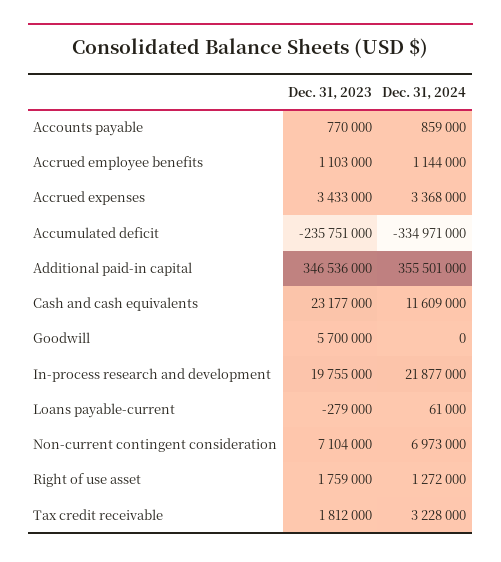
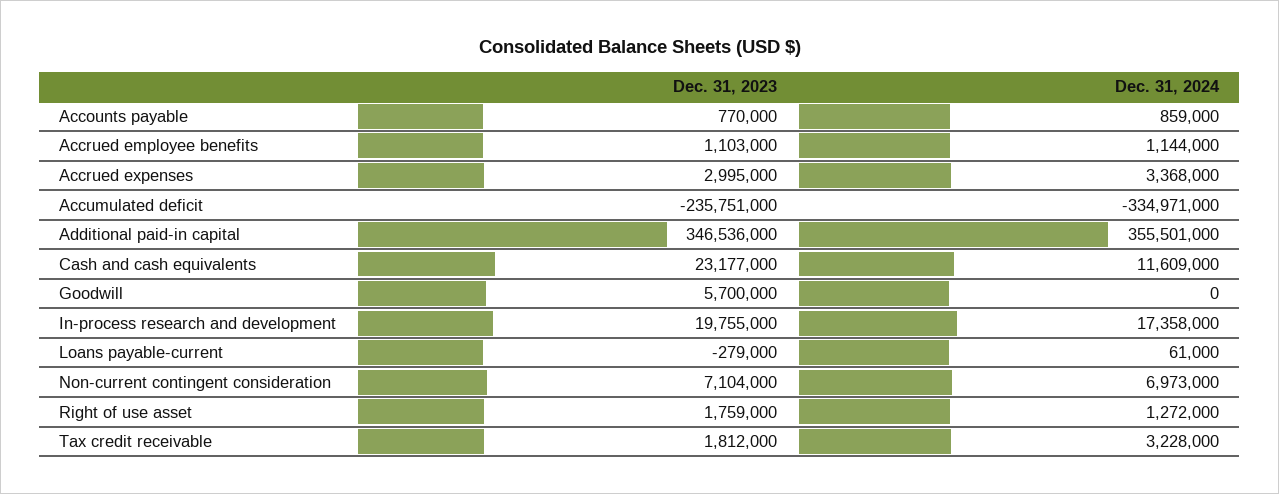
  {
    "Dec. 31, 2023": {
      "Accounts payable": 770000,
      "Accrued employee benefits": 1103000,
-     "Accrued expenses": 3433000,
+     "Accrued expenses": 2995000,
      "Accumulated deficit": -235751000,
      "Additional paid-in capital": 346536000,
      "Cash and cash equivalents": 23177000,
      "Goodwill": 5700000,
      "In-process research and development": 19755000,
      "Loans payable-current": -279000,
      "Non-current contingent consideration": 7104000,
      "Right of use asset": 1759000,
      "Tax credit receivable": 1812000
    },
    "Dec. 31, 2024": {
      "Accounts payable": 859000,
      "Accrued employee benefits": 1144000,
      "Accrued expenses": 3368000,
      "Accumulated deficit": -334971000,
      "Additional paid-in capital": 355501000,
      "Cash and cash equivalents": 11609000,
      "Goodwill": 0,
-     "In-process research and development": 21877000,
+     "In-process research and development": 17358000,
      "Loans payable-current": 61000,
      "Non-current contingent consideration": 6973000,
      "Right of use asset": 1272000,
      "Tax credit receivable": 3228000
    }
  }

